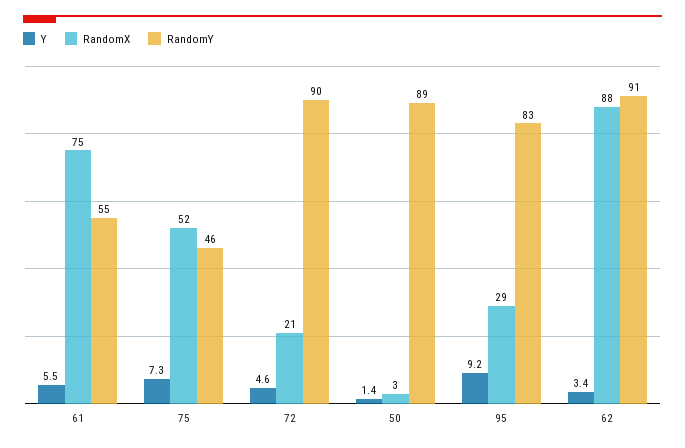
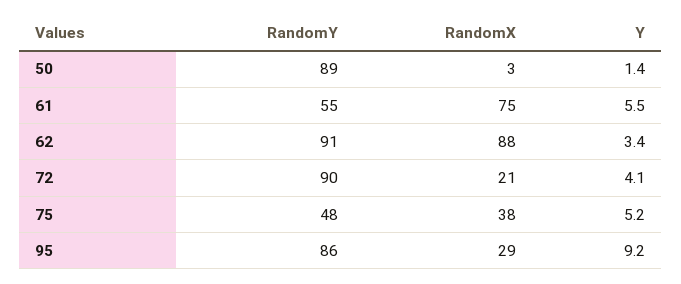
  {
    "Y": {
      "61": 5.5,
-     "75": 7.3,
+     "75": 5.2,
-     "72": 4.6,
+     "72": 4.1,
      "50": 1.4,
      "95": 9.2,
      "62": 3.4
    },
    "RandomX": {
      "61": 75,
-     "75": 52,
+     "75": 38,
      "72": 21,
      "50": 3,
      "95": 29,
      "62": 88
    },
    "RandomY": {
      "61": 55,
-     "75": 46,
+     "75": 48,
      "72": 90,
      "50": 89,
-     "95": 83,
+     "95": 86,
      "62": 91
    }
  }

